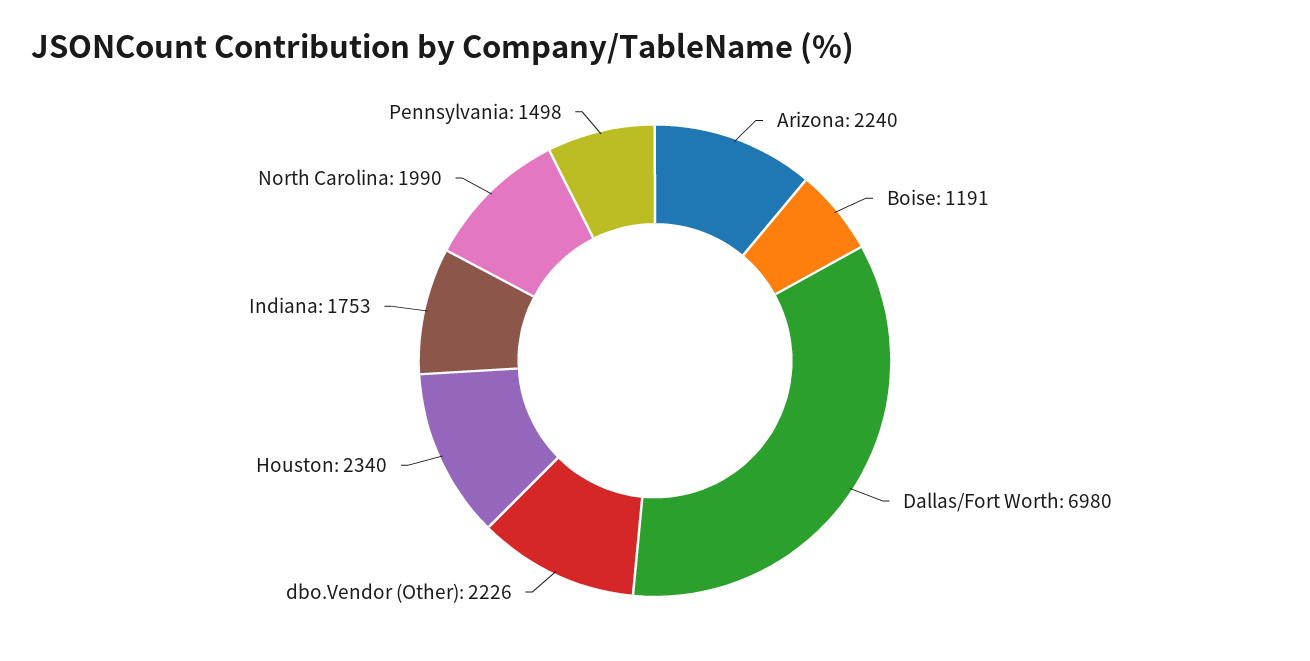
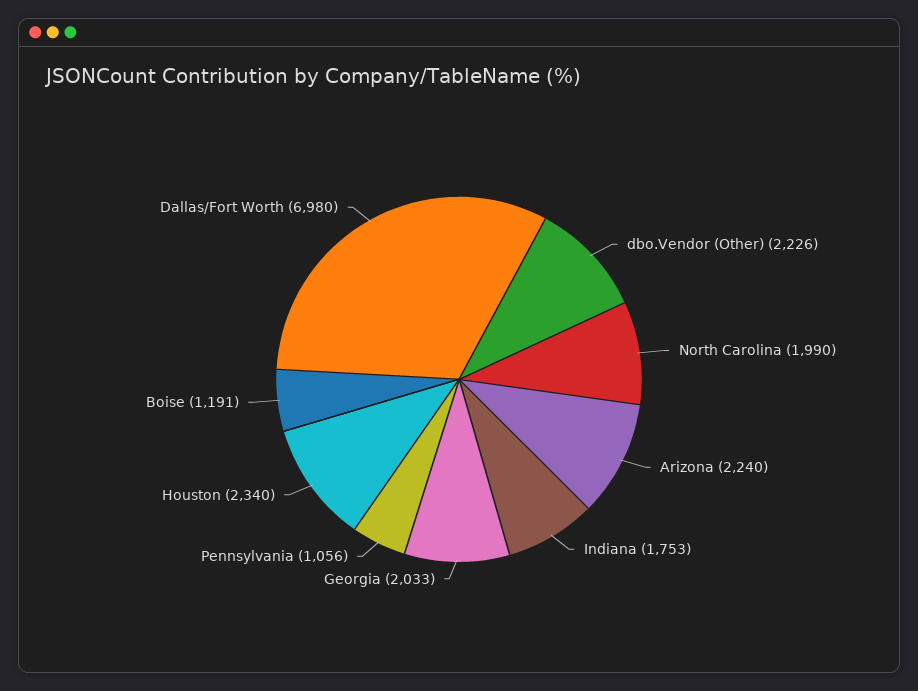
  {
    "Arizona": 2240,
    "Boise": 1191,
    "Dallas/Fort Worth": 6980,
    "dbo.Vendor (Other)": 2226,
    "Houston": 2340,
    "Indiana": 1753,
    "North Carolina": 1990,
-   "Pennsylvania": 1498
+   "Pennsylvania": 1056,
+   "Georgia": 2033
  }

